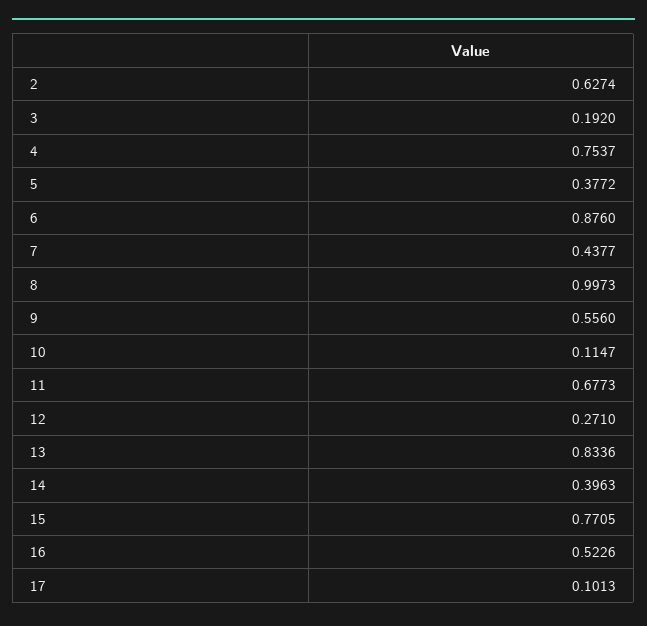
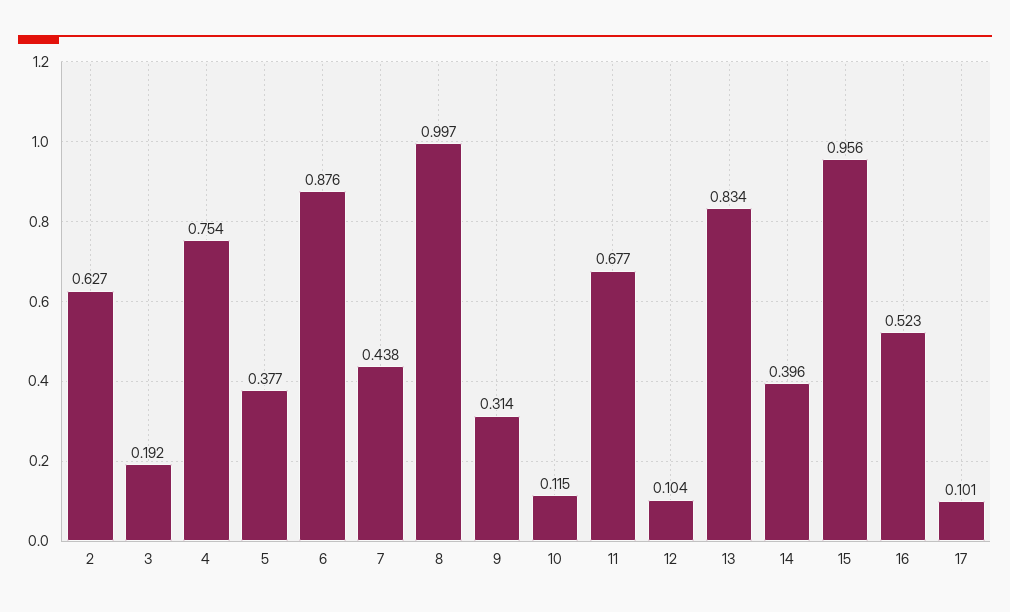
  {
    "2": 0.6274,
    "3": 0.192,
    "4": 0.7537,
    "5": 0.3772,
    "6": 0.876,
    "7": 0.4377,
    "8": 0.9973,
-   "9": 0.556,
+   "9": 0.314,
    "10": 0.1147,
    "11": 0.6773,
-   "12": 0.271,
+   "12": 0.104,
    "13": 0.8336,
    "14": 0.3963,
-   "15": 0.7705,
+   "15": 0.956,
    "16": 0.5226,
    "17": 0.1013
  }

